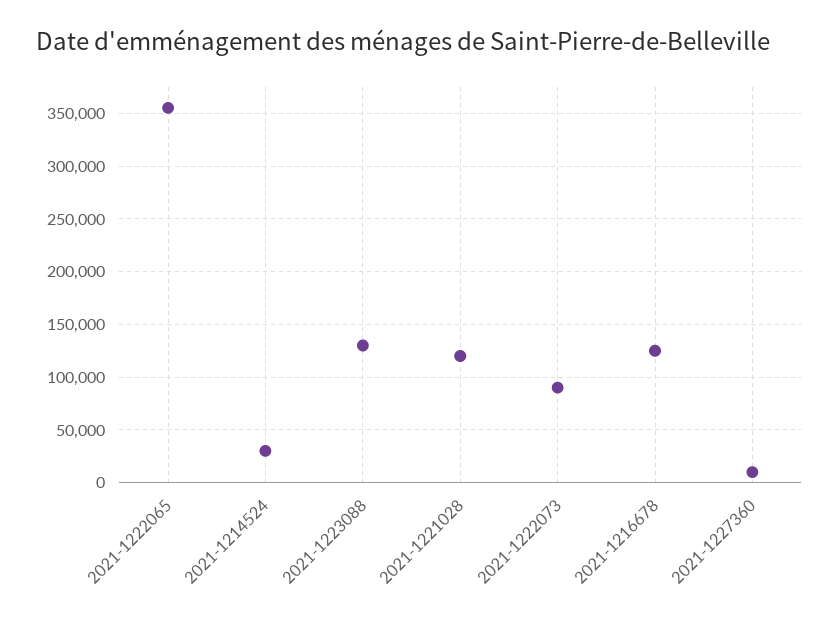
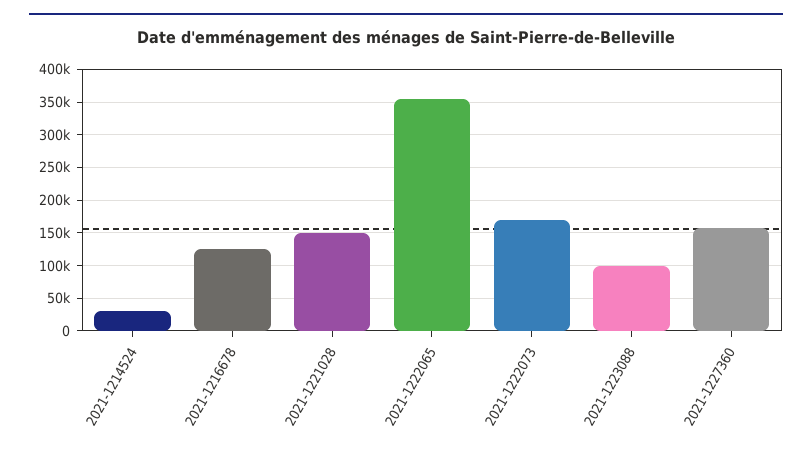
  {
    "2021-1222065": 360000,
    "2021-1214524": 30000,
-   "2021-1223088": 130000,
+   "2021-1223088": 100000,
-   "2021-1221028": 120000,
+   "2021-1221028": 150000,
-   "2021-1222073": 90000,
+   "2021-1222073": 170000,
    "2021-1216678": 130000,
-   "2021-1227360": 10000
+   "2021-1227360": 160000
  }

